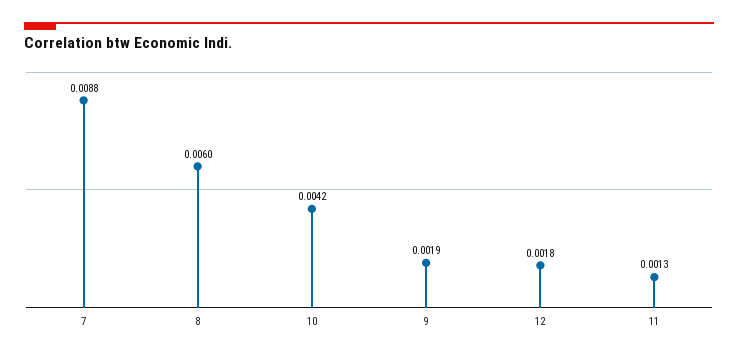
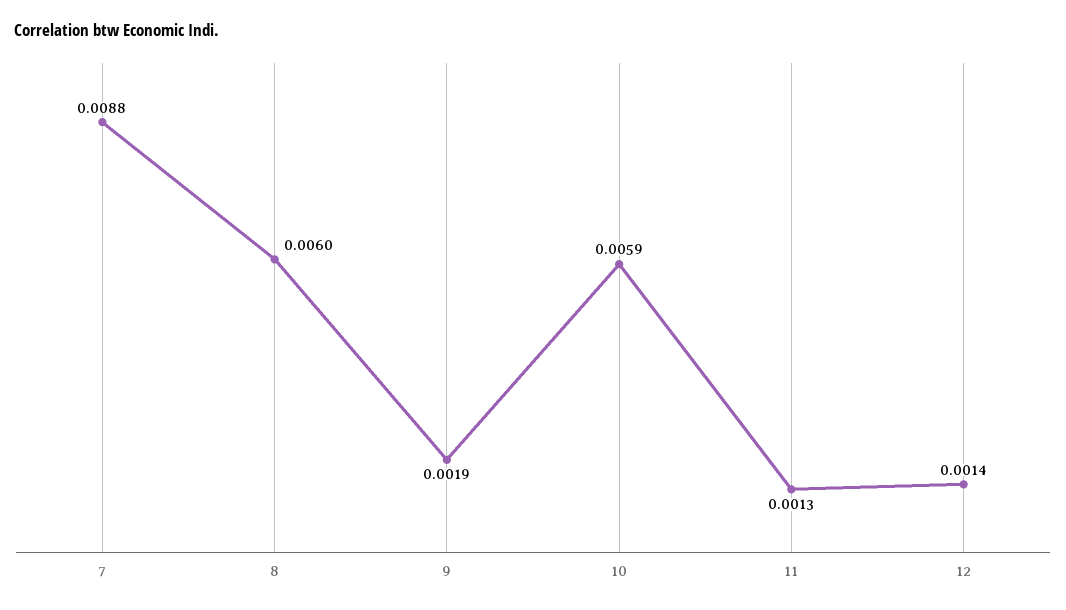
  {
    "7": 0.0088,
    "8": 0.006,
-   "10": 0.0042,
+   "10": 0.0059,
    "9": 0.0019,
-   "12": 0.0018,
+   "12": 0.0014,
    "11": 0.0013
  }

